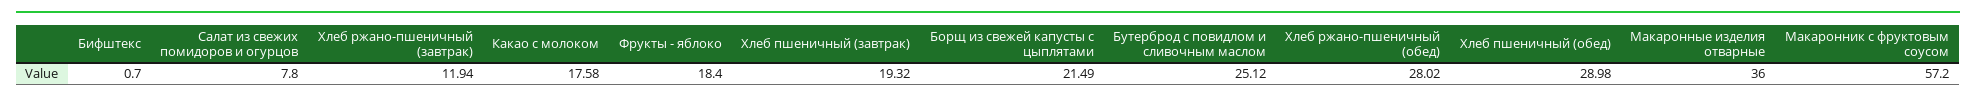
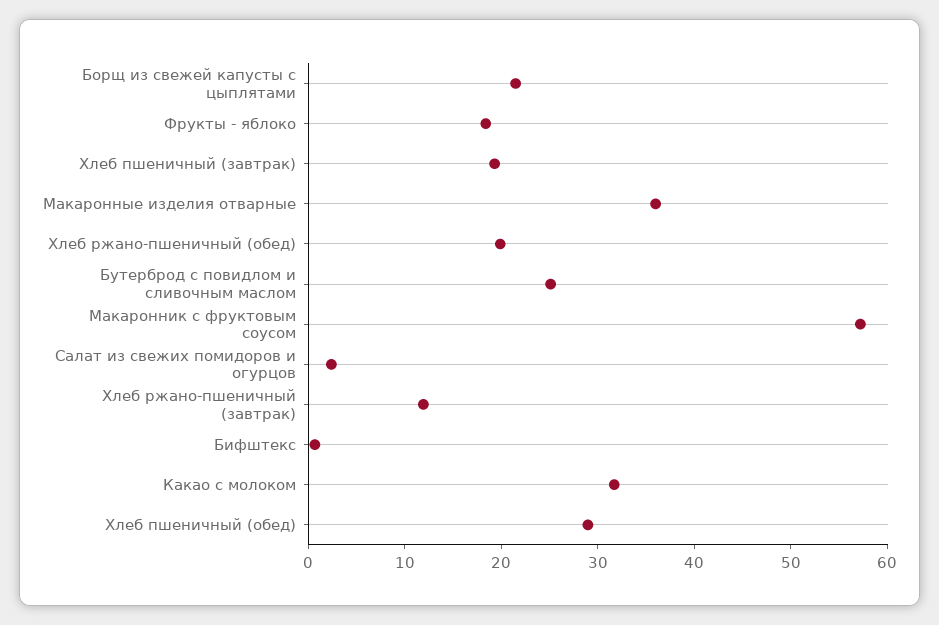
  {
    "Бифштекс": 0.7,
-   "Салат из свежих помидоров и огурцов": 7.8,
+   "Салат из свежих помидоров и огурцов": 2,
    "Хлеб ржано-пшеничный (завтрак)": 11.94,
-   "Какао с молоком": 17.58,
+   "Какао с молоком": 32,
    "Фрукты - яблоко": 18.4,
    "Хлеб пшеничный (завтрак)": 19.32,
    "Борщ из свежей капусты с цыплятами": 21.49,
    "Бутерброд с повидлом и сливочным маслом": 25.12,
-   "Хлеб ржано-пшеничный (обед)": 28.02,
+   "Хлеб ржано-пшеничный (обед)": 20,
    "Хлеб пшеничный (обед)": 28.98,
    "Макаронные изделия отварные": 36,
    "Макаронник с фруктовым соусом": 57.2
  }

